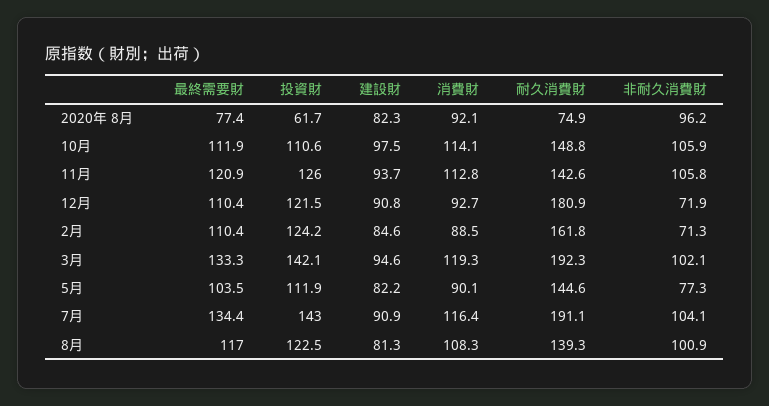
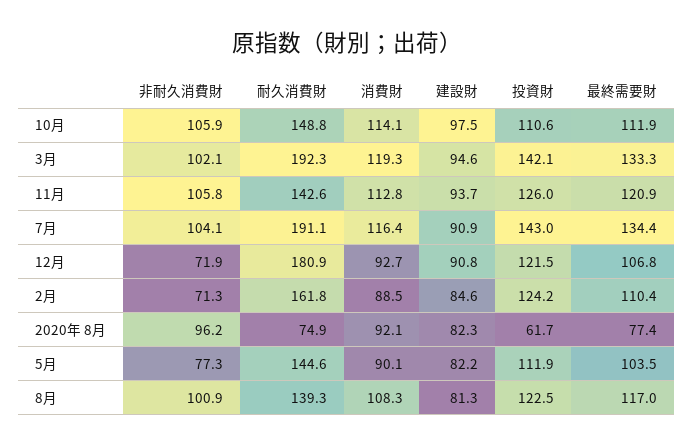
  {
    "最終需要財": {
      "2020年 8月": 77.4,
      "10月": 111.9,
      "11月": 120.9,
-     "12月": 110.4,
+     "12月": 106.8,
      "2月": 110.4,
      "3月": 133.3,
      "5月": 103.5,
      "7月": 134.4,
      "8月": 117
    },
    "投資財": {
      "2020年 8月": 61.7,
      "10月": 110.6,
      "11月": 126,
      "12月": 121.5,
      "2月": 124.2,
      "3月": 142.1,
      "5月": 111.9,
      "7月": 143,
      "8月": 122.5
    },
    "建設財": {
      "2020年 8月": 82.3,
      "10月": 97.5,
      "11月": 93.7,
      "12月": 90.8,
      "2月": 84.6,
      "3月": 94.6,
      "5月": 82.2,
      "7月": 90.9,
      "8月": 81.3
    },
    "消費財": {
      "2020年 8月": 92.1,
      "10月": 114.1,
      "11月": 112.8,
      "12月": 92.7,
      "2月": 88.5,
      "3月": 119.3,
      "5月": 90.1,
      "7月": 116.4,
      "8月": 108.3
    },
    "耐久消費財": {
      "2020年 8月": 74.9,
      "10月": 148.8,
      "11月": 142.6,
      "12月": 180.9,
      "2月": 161.8,
      "3月": 192.3,
      "5月": 144.6,
      "7月": 191.1,
      "8月": 139.3
    },
    "非耐久消費財": {
      "2020年 8月": 96.2,
      "10月": 105.9,
      "11月": 105.8,
      "12月": 71.9,
      "2月": 71.3,
      "3月": 102.1,
      "5月": 77.3,
      "7月": 104.1,
      "8月": 100.9
    }
  }

